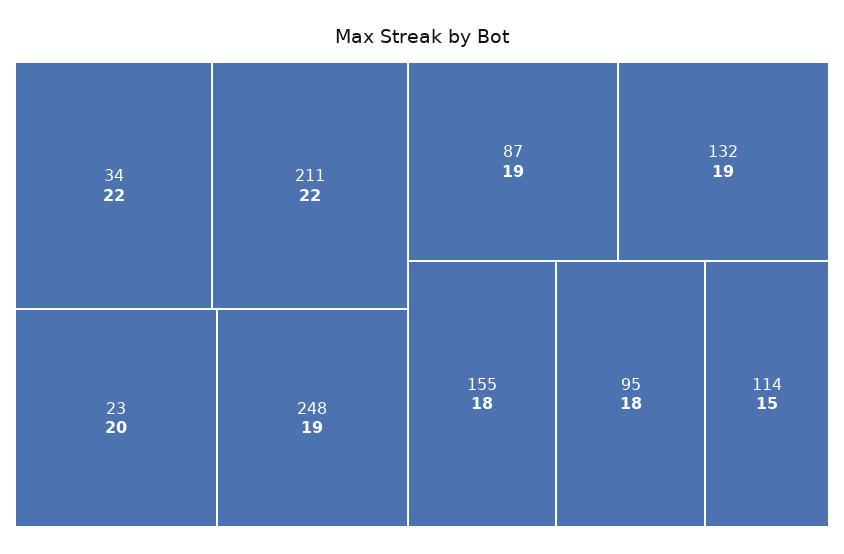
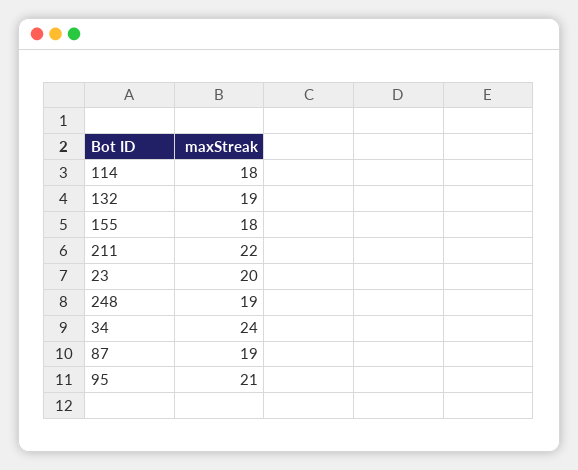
  {
-   "34": 22,
+   "34": 24,
    "211": 22,
    "23": 20,
    "248": 19,
    "87": 19,
    "132": 19,
    "155": 18,
-   "95": 18,
+   "95": 21,
-   "114": 15
+   "114": 18
  }

